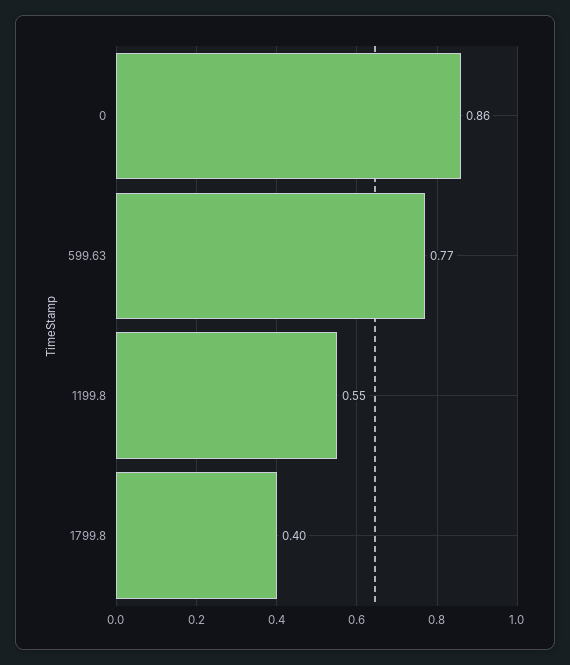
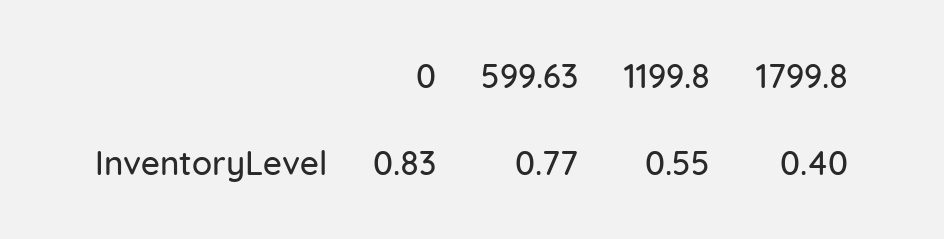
  {
-   "0": 0.86,
+   "0": 0.83,
    "599.63": 0.77,
    "1199.8": 0.55,
    "1799.8": 0.4
  }

